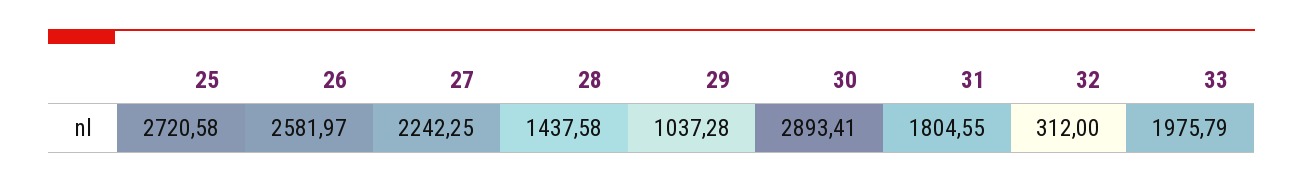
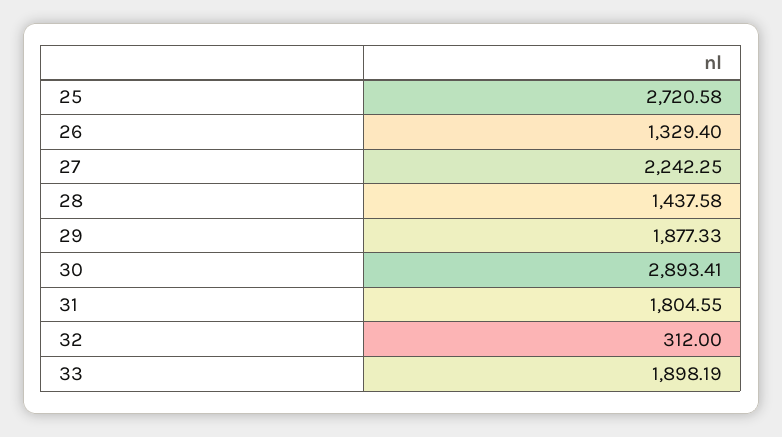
  {
    "25": 2720.58,
-   "26": 2581.97,
+   "26": 1329.4,
    "27": 2242.25,
    "28": 1437.58,
-   "29": 1037.28,
+   "29": 1877.33,
    "30": 2893.41,
    "31": 1804.55,
    "32": 312,
-   "33": 1975.79
+   "33": 1898.19
  }

